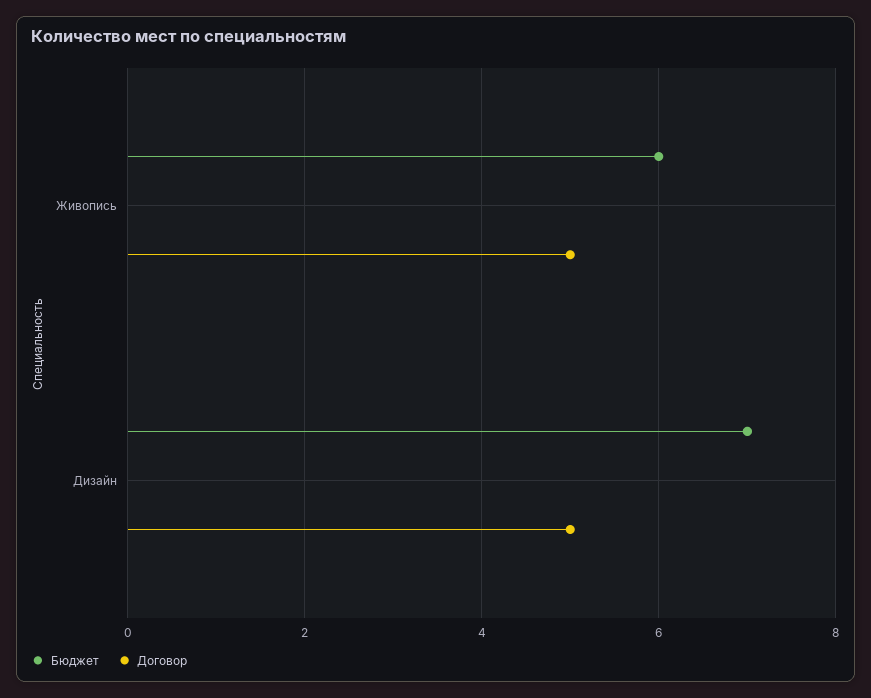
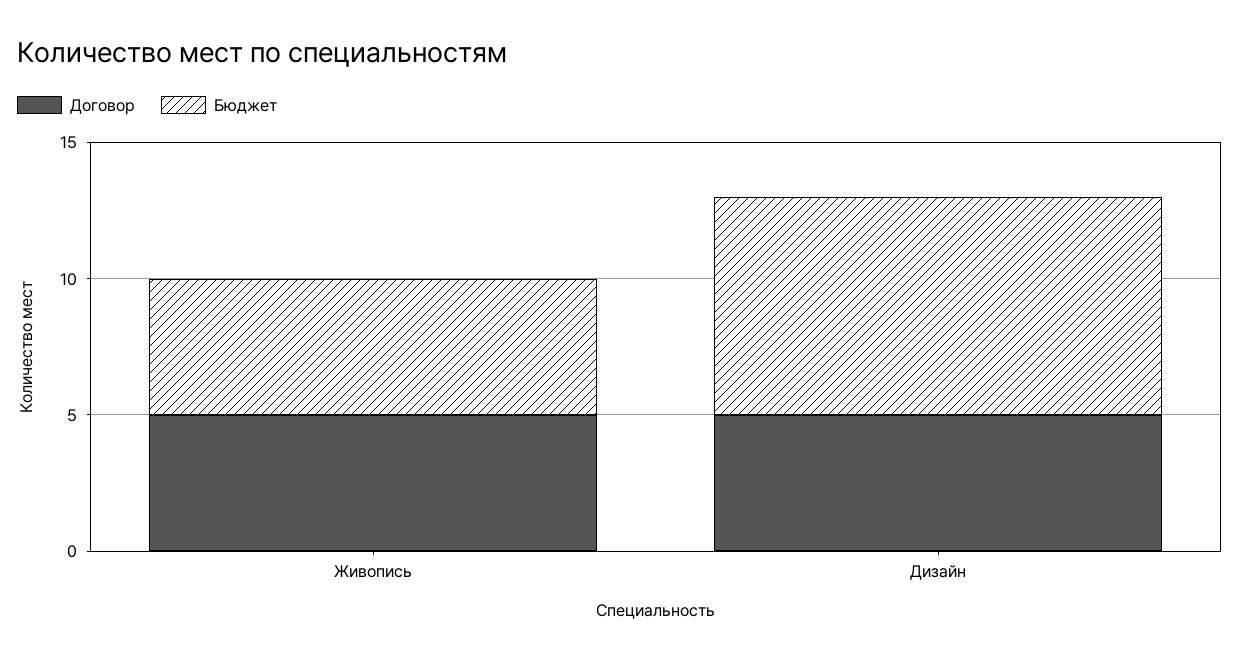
  {
    "Бюджет": {
-     "Живопись": 6,
+     "Живопись": 5,
-     "Дизайн": 7
+     "Дизайн": 8
    },
    "Договор": {
      "Живопись": 5,
      "Дизайн": 5
    }
  }

